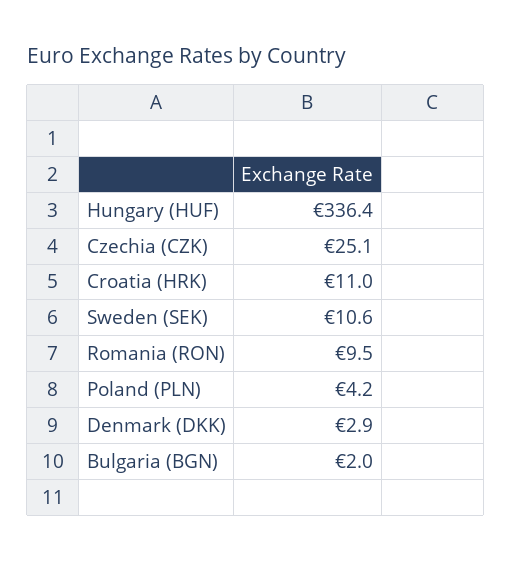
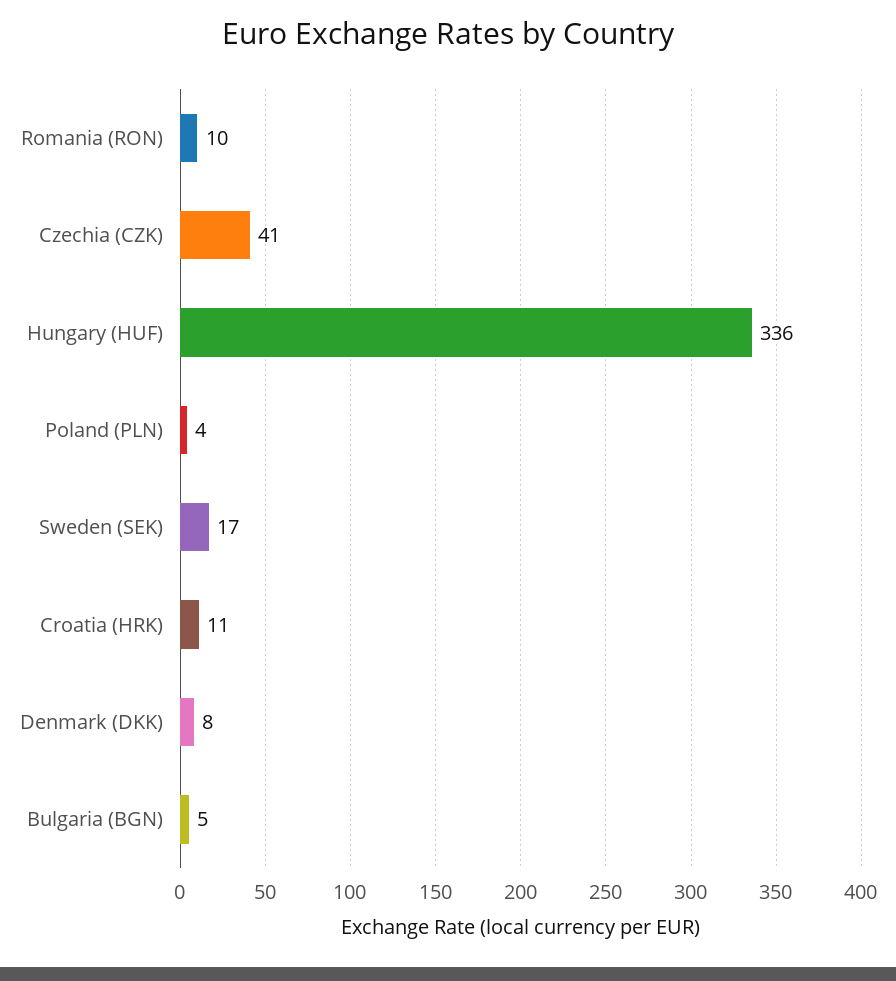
  {
    "Hungary (HUF)": 336.4,
-   "Czechia (CZK)": 25.1,
+   "Czechia (CZK)": 41,
    "Croatia (HRK)": 11,
-   "Sweden (SEK)": 10.6,
+   "Sweden (SEK)": 17,
    "Romania (RON)": 9.5,
    "Poland (PLN)": 4.2,
-   "Denmark (DKK)": 2.9,
+   "Denmark (DKK)": 8,
-   "Bulgaria (BGN)": 2
+   "Bulgaria (BGN)": 5
  }

